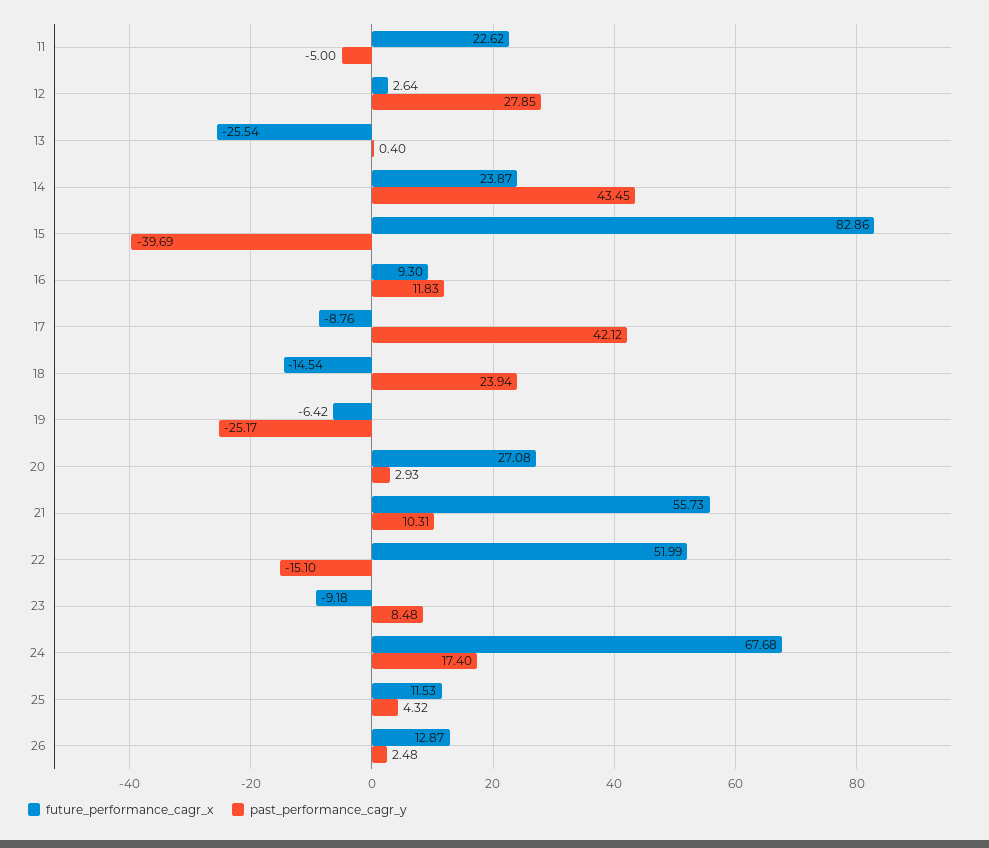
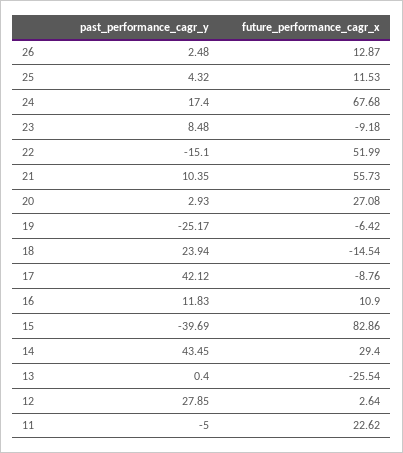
  {
    "future_performance_cagr_x": {
      "11": 22.62,
      "12": 2.64,
      "13": -25.54,
-     "14": 23.87,
+     "14": 29.4,
      "15": 82.86,
-     "16": 9.3,
+     "16": 10.9,
      "17": -8.76,
      "18": -14.54,
      "19": -6.42,
      "20": 27.08,
      "21": 55.73,
      "22": 51.99,
      "23": -9.18,
      "24": 67.68,
      "25": 11.53,
      "26": 12.87
    },
    "past_performance_cagr_y": {
      "11": -5,
      "12": 27.85,
      "13": 0.4,
      "14": 43.45,
      "15": -39.69,
      "16": 11.83,
      "17": 42.12,
      "18": 23.94,
      "19": -25.17,
      "20": 2.93,
-     "21": 10.31,
+     "21": 10.35,
      "22": -15.1,
      "23": 8.48,
      "24": 17.4,
      "25": 4.32,
      "26": 2.48
    }
  }

